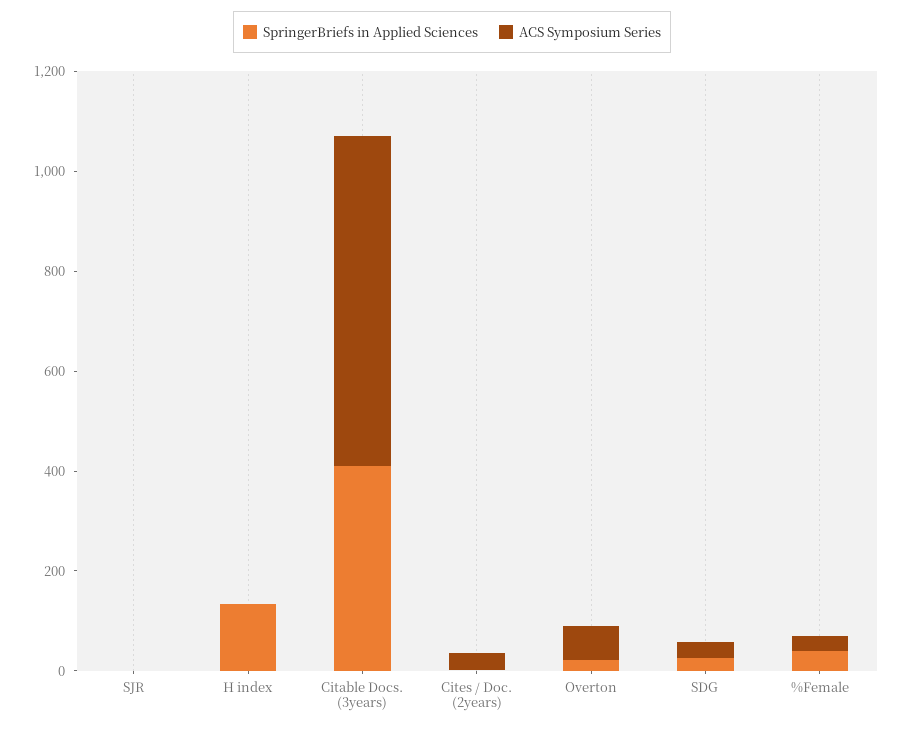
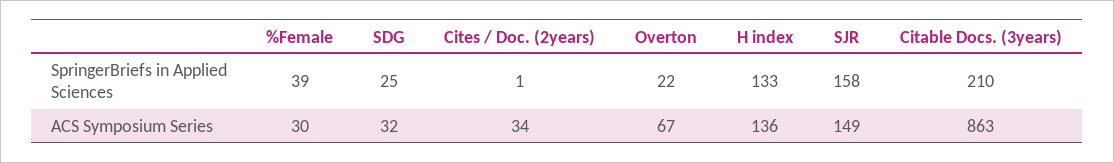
  {
    "SpringerBriefs in Applied Sciences": {
-     "SJR": 0,
+     "SJR": 158,
      "H index": 133,
-     "Citable Docs. (3years)": 400,
+     "Citable Docs. (3years)": 210,
      "Cites / Doc. (2years)": 1,
      "Overton": 22,
      "SDG": 25,
      "%Female": 39
    },
    "ACS Symposium Series": {
-     "SJR": 0,
+     "SJR": 149,
-     "H index": 0,
+     "H index": 136,
-     "Citable Docs. (3years)": 650,
+     "Citable Docs. (3years)": 863,
      "Cites / Doc. (2years)": 34,
      "Overton": 67,
      "SDG": 32,
      "%Female": 30
    }
  }

